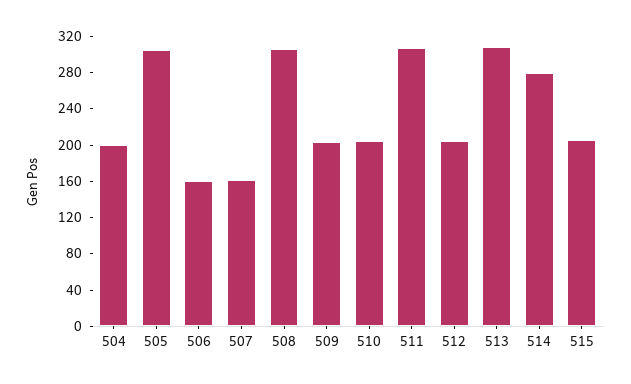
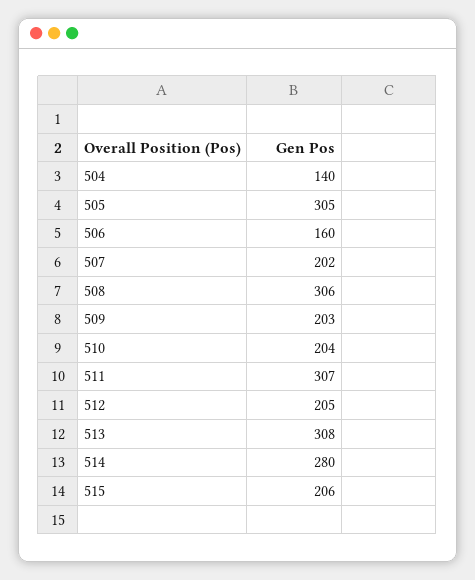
  {
-   "504": 200,
+   "504": 140,
    "505": 305,
    "506": 160,
-   "507": 160,
+   "507": 202,
    "508": 306,
    "509": 203,
    "510": 204,
    "511": 307,
    "512": 205,
    "513": 308,
    "514": 280,
    "515": 206
  }

